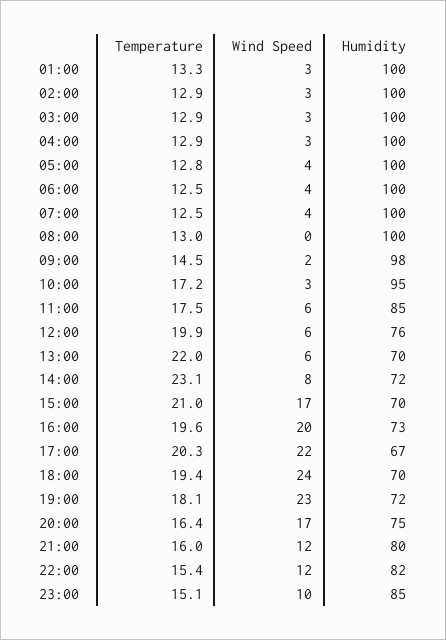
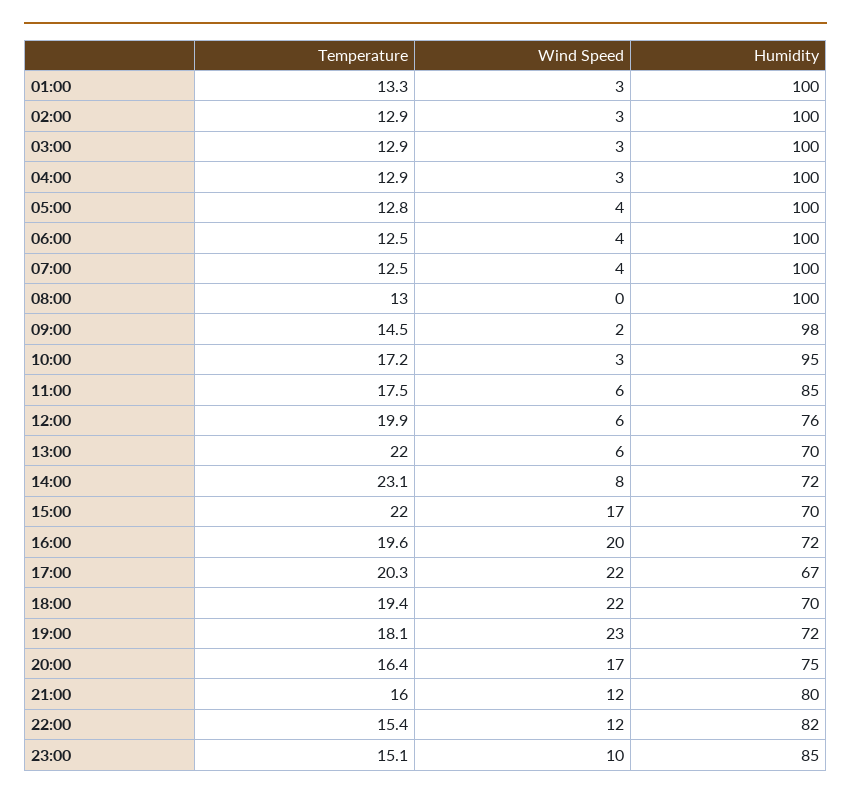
  {
    "Temperature": {
      "01:00": 13.3,
      "02:00": 12.9,
      "03:00": 12.9,
      "04:00": 12.9,
      "05:00": 12.8,
      "06:00": 12.5,
      "07:00": 12.5,
      "08:00": 13,
      "09:00": 14.5,
      "10:00": 17.2,
      "11:00": 17.5,
      "12:00": 19.9,
      "13:00": 22,
      "14:00": 23.1,
-     "15:00": 21,
+     "15:00": 22,
      "16:00": 19.6,
      "17:00": 20.3,
      "18:00": 19.4,
      "19:00": 18.1,
      "20:00": 16.4,
      "21:00": 16,
      "22:00": 15.4,
      "23:00": 15.1
    },
    "Wind Speed": {
      "01:00": 3,
      "02:00": 3,
      "03:00": 3,
      "04:00": 3,
      "05:00": 4,
      "06:00": 4,
      "07:00": 4,
      "08:00": 0,
      "09:00": 2,
      "10:00": 3,
      "11:00": 6,
      "12:00": 6,
      "13:00": 6,
      "14:00": 8,
      "15:00": 17,
      "16:00": 20,
      "17:00": 22,
-     "18:00": 24,
+     "18:00": 22,
      "19:00": 23,
      "20:00": 17,
      "21:00": 12,
      "22:00": 12,
      "23:00": 10
    },
    "Humidity": {
      "01:00": 100,
      "02:00": 100,
      "03:00": 100,
      "04:00": 100,
      "05:00": 100,
      "06:00": 100,
      "07:00": 100,
      "08:00": 100,
      "09:00": 98,
      "10:00": 95,
      "11:00": 85,
      "12:00": 76,
      "13:00": 70,
      "14:00": 72,
      "15:00": 70,
-     "16:00": 73,
+     "16:00": 72,
      "17:00": 67,
      "18:00": 70,
      "19:00": 72,
      "20:00": 75,
      "21:00": 80,
      "22:00": 82,
      "23:00": 85
    }
  }

